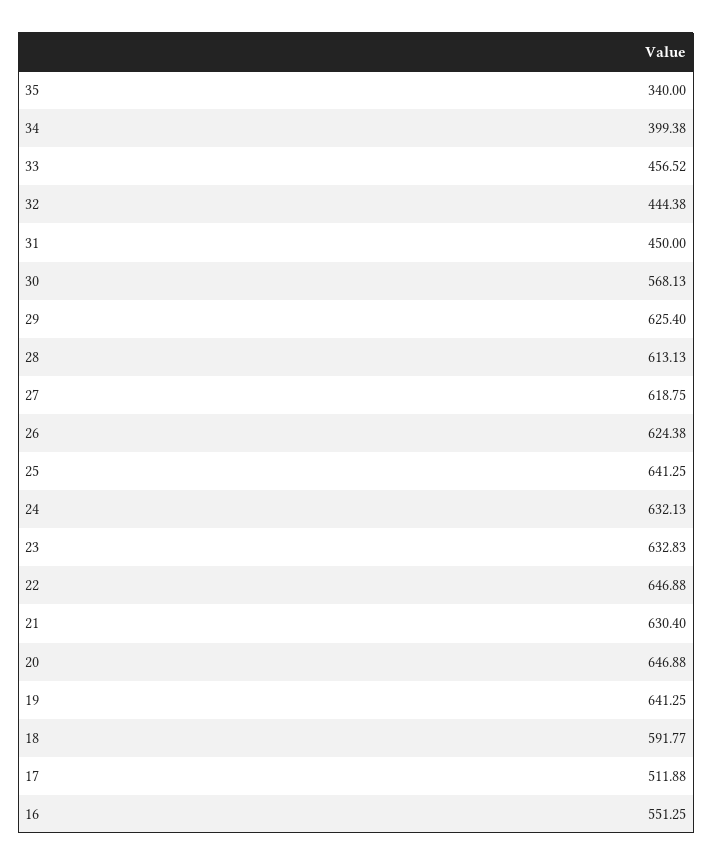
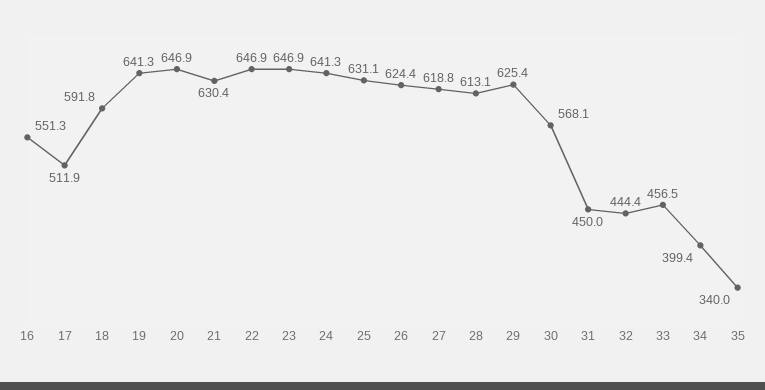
  {
    "35": 340,
    "34": 399.38,
    "33": 456.52,
    "32": 444.38,
    "31": 450,
    "30": 568.13,
    "29": 625.4,
    "28": 613.13,
    "27": 618.75,
    "26": 624.38,
-   "25": 641.25,
+   "25": 631.1,
-   "24": 632.13,
+   "24": 641.3,
-   "23": 632.83,
+   "23": 646.9,
    "22": 646.88,
    "21": 630.4,
    "20": 646.88,
    "19": 641.25,
    "18": 591.77,
    "17": 511.88,
    "16": 551.25
  }

